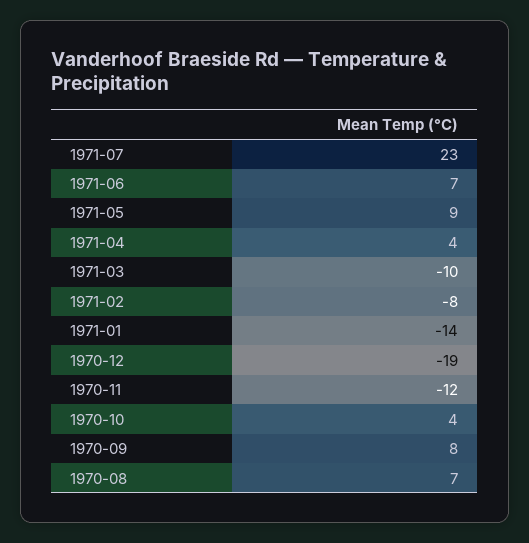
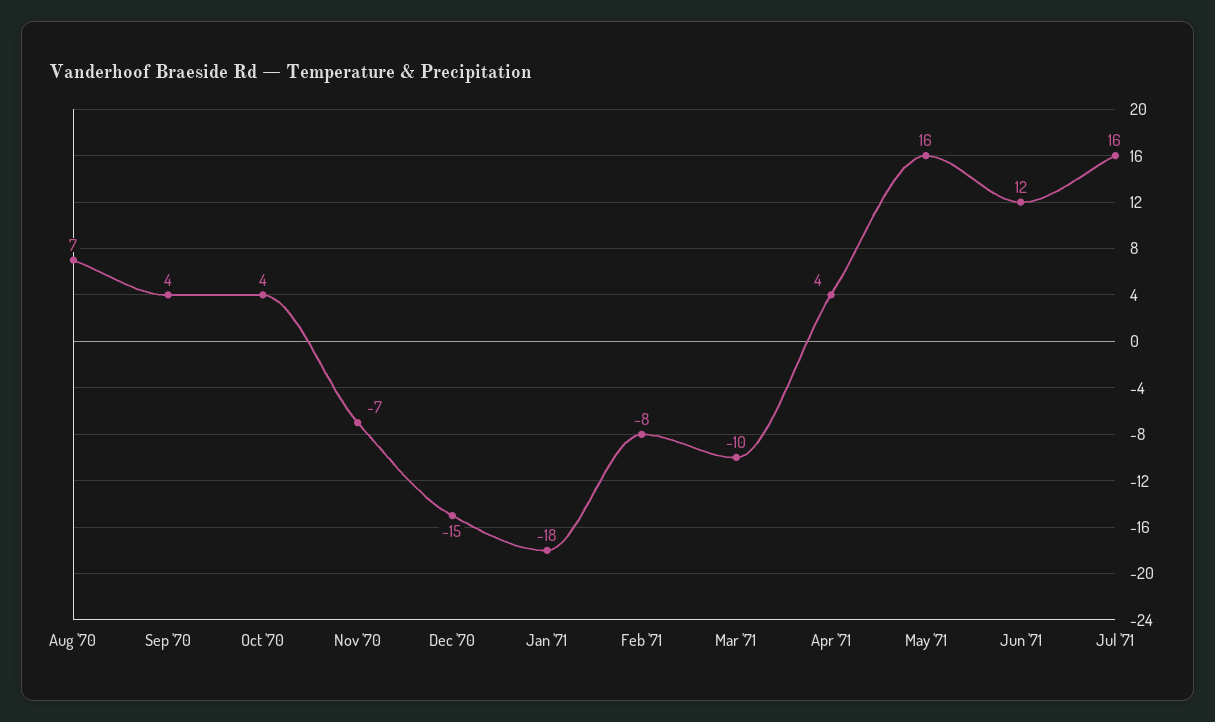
  {
-   "1971-07": 23,
+   "1971-07": 16,
-   "1971-06": 7,
+   "1971-06": 12,
-   "1971-05": 9,
+   "1971-05": 16,
    "1971-04": 4,
    "1971-03": -10,
    "1971-02": -8,
-   "1971-01": -14,
+   "1971-01": -18,
-   "1970-12": -19,
+   "1970-12": -15,
-   "1970-11": -12,
+   "1970-11": -7,
    "1970-10": 4,
-   "1970-09": 8,
+   "1970-09": 4,
    "1970-08": 7
  }

